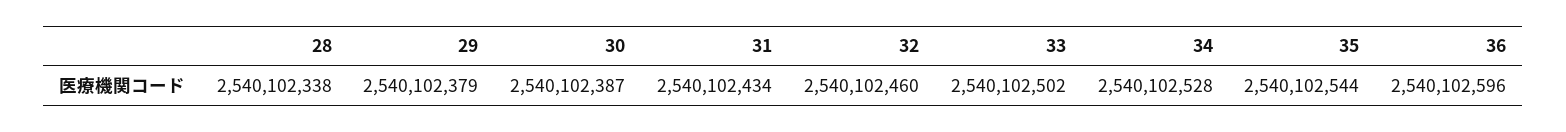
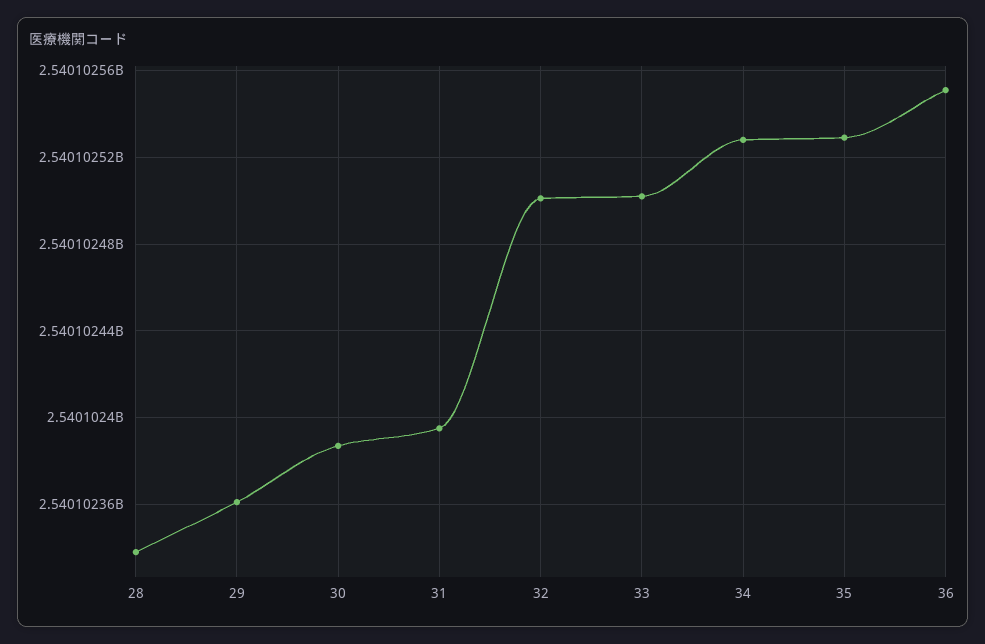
  {
    "28": 2540102338,
-   "29": 2540102379,
+   "29": 2540102360,
    "30": 2540102387,
-   "31": 2540102434,
+   "31": 2540102395,
-   "32": 2540102460,
+   "32": 2540102500,
    "33": 2540102502,
    "34": 2540102528,
-   "35": 2540102544,
+   "35": 2540102530,
-   "36": 2540102596
+   "36": 2540102550
  }

